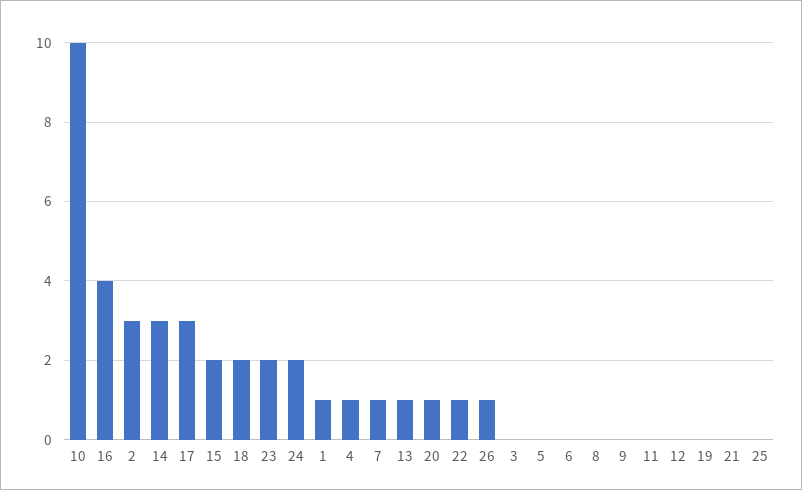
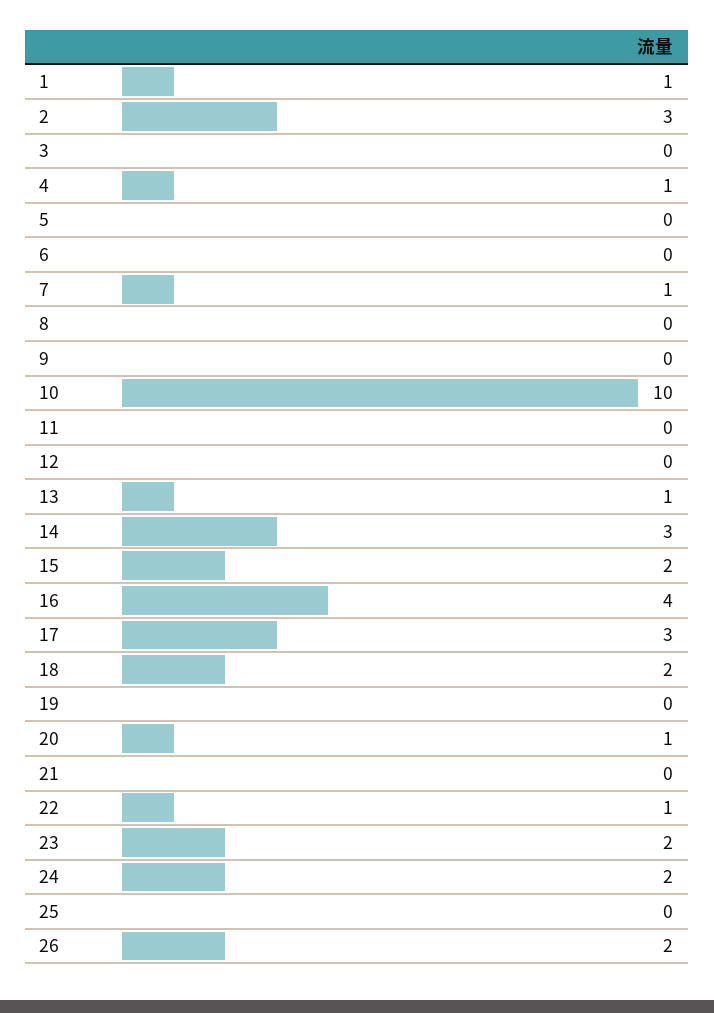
  {
    "10": 10,
    "16": 4,
    "2": 3,
    "14": 3,
    "17": 3,
    "15": 2,
    "18": 2,
    "23": 2,
    "24": 2,
    "1": 1,
    "4": 1,
    "7": 1,
    "13": 1,
    "20": 1,
    "22": 1,
-   "26": 1,
+   "26": 2,
    "3": 0,
    "5": 0,
    "6": 0,
    "8": 0,
    "9": 0,
    "11": 0,
    "12": 0,
    "19": 0,
    "21": 0,
    "25": 0
  }

